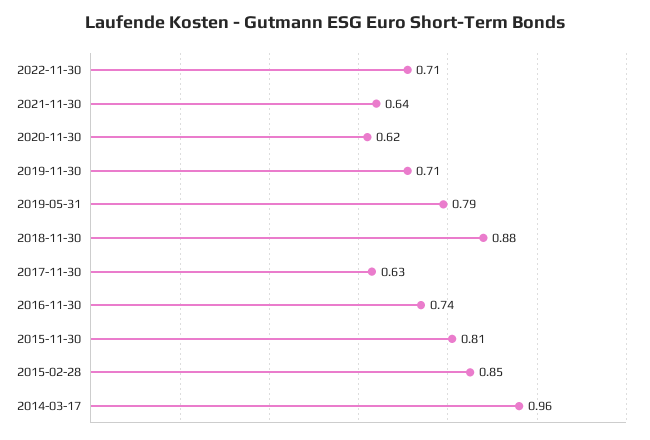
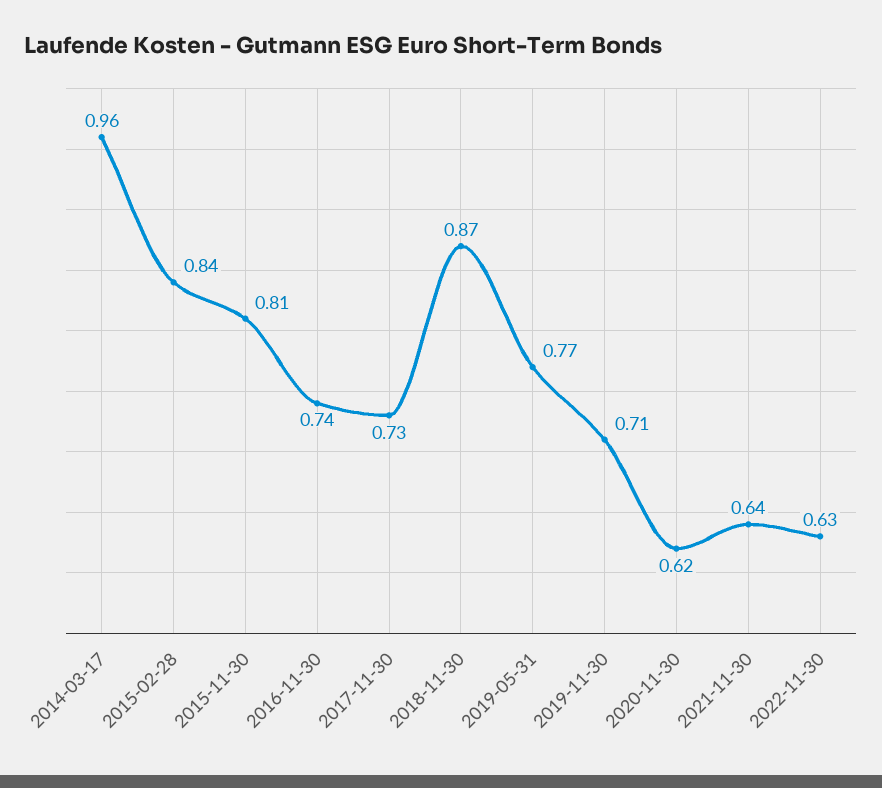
  {
-   "2022-11-30": 0.71,
+   "2022-11-30": 0.63,
    "2021-11-30": 0.64,
    "2020-11-30": 0.62,
    "2019-11-30": 0.71,
-   "2019-05-31": 0.79,
+   "2019-05-31": 0.77,
-   "2018-11-30": 0.88,
+   "2018-11-30": 0.87,
-   "2017-11-30": 0.63,
+   "2017-11-30": 0.73,
    "2016-11-30": 0.74,
    "2015-11-30": 0.81,
-   "2015-02-28": 0.85,
+   "2015-02-28": 0.84,
    "2014-03-17": 0.96
  }

